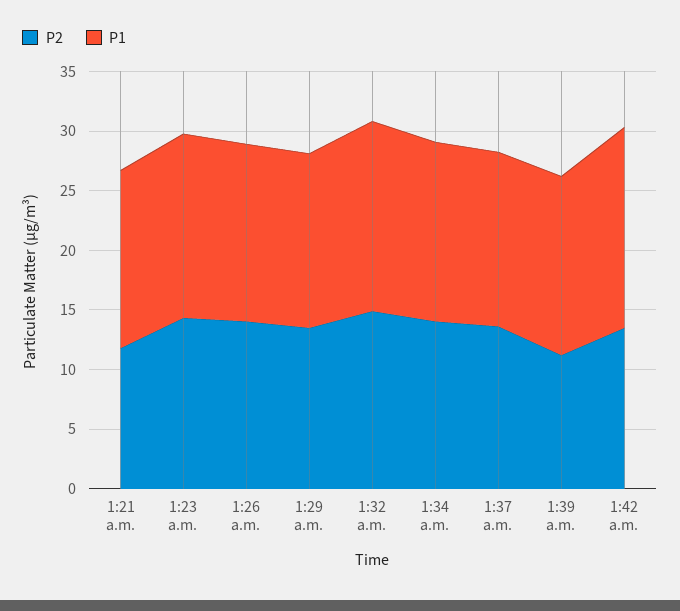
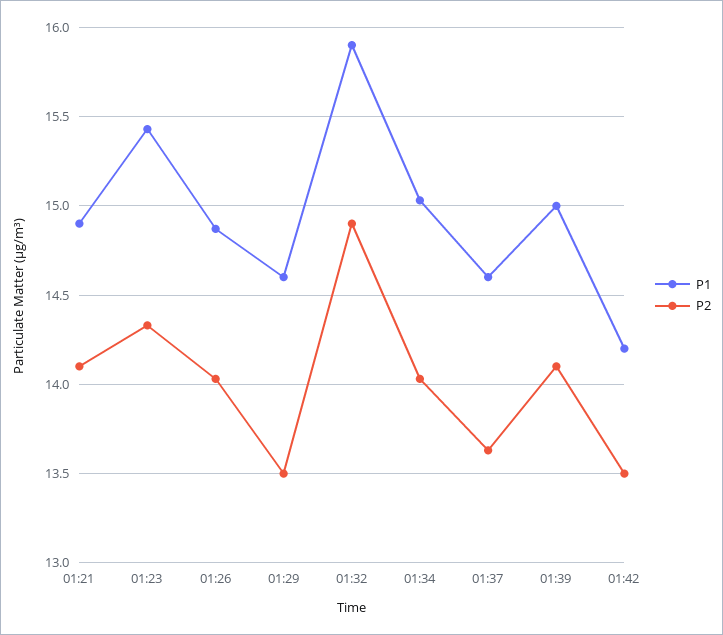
  {
    "P2": {
-     "1:21 a.m.": 12,
+     "1:21 a.m.": 14.1,
      "1:23 a.m.": 14.35,
      "1:26 a.m.": 14.05,
      "1:29 a.m.": 13.5,
      "1:32 a.m.": 14.9,
      "1:34 a.m.": 14.05,
      "1:37 a.m.": 13.65,
-     "1:39 a.m.": 11,
+     "1:39 a.m.": 14.1,
      "1:42 a.m.": 13.5
    },
    "P1": {
      "1:21 a.m.": 14.9,
      "1:23 a.m.": 15.45,
      "1:26 a.m.": 14.85,
      "1:29 a.m.": 14.6,
      "1:32 a.m.": 15.9,
      "1:34 a.m.": 15.05,
      "1:37 a.m.": 14.6,
      "1:39 a.m.": 15,
-     "1:42 a.m.": 17
+     "1:42 a.m.": 14.2
    }
  }

